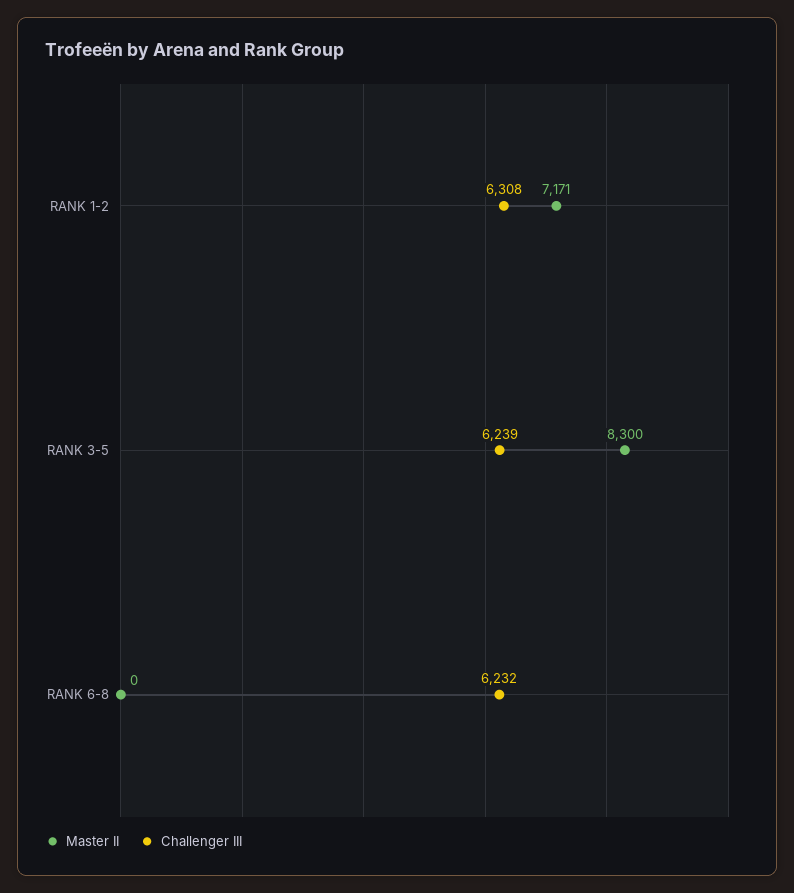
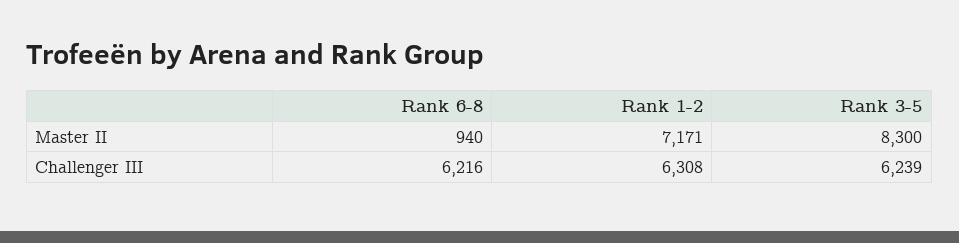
  {
    "Master II": {
      "RANK 1-2": 7171,
      "RANK 3-5": 8300,
-     "RANK 6-8": 0
+     "RANK 6-8": 940
    },
    "Challenger III": {
      "RANK 1-2": 6308,
      "RANK 3-5": 6239,
-     "RANK 6-8": 6232
+     "RANK 6-8": 6216
    }
  }

